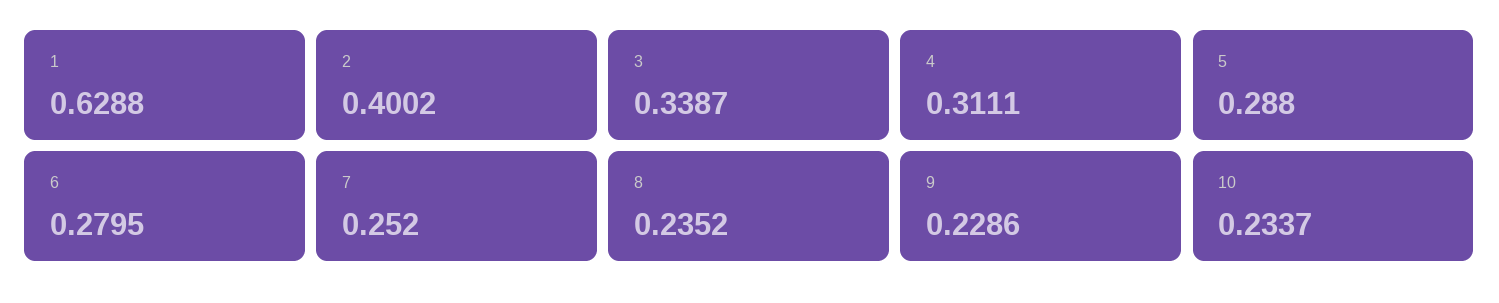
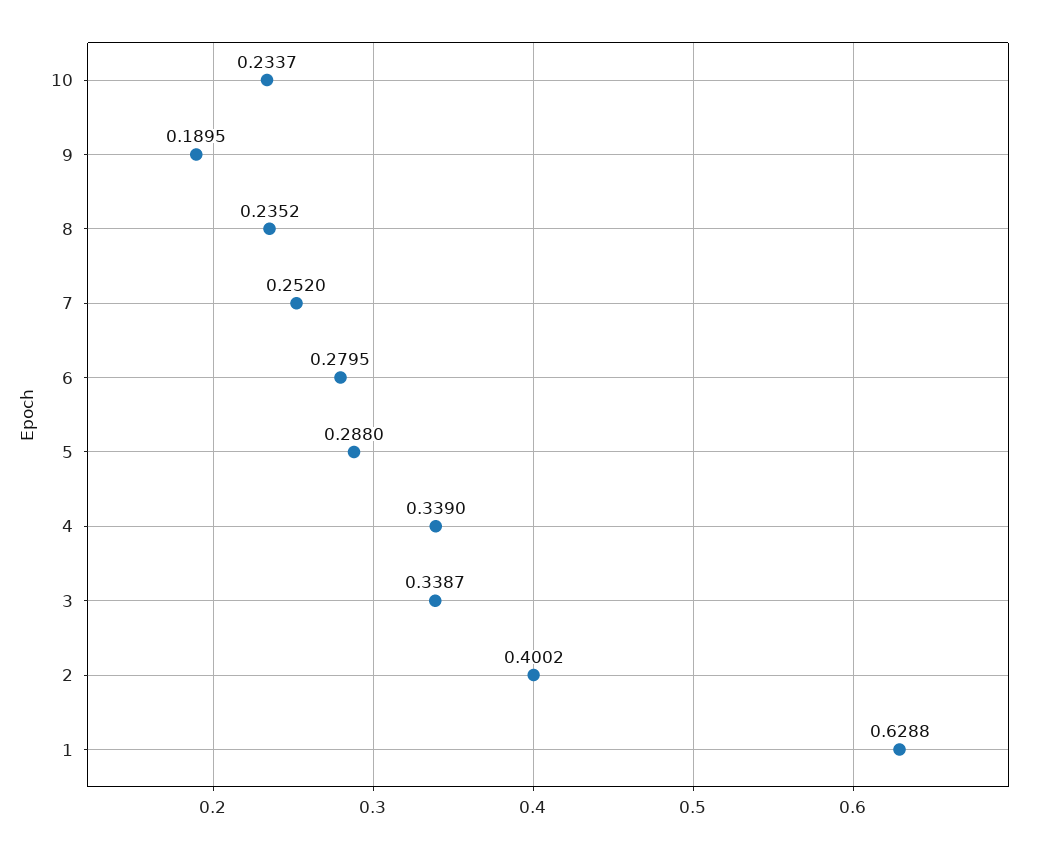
  {
    "1": 0.6288,
    "2": 0.4002,
    "3": 0.3387,
-   "4": 0.3111,
+   "4": 0.339,
    "5": 0.288,
    "6": 0.2795,
    "7": 0.252,
    "8": 0.2352,
-   "9": 0.2286,
+   "9": 0.1895,
    "10": 0.2337
  }

